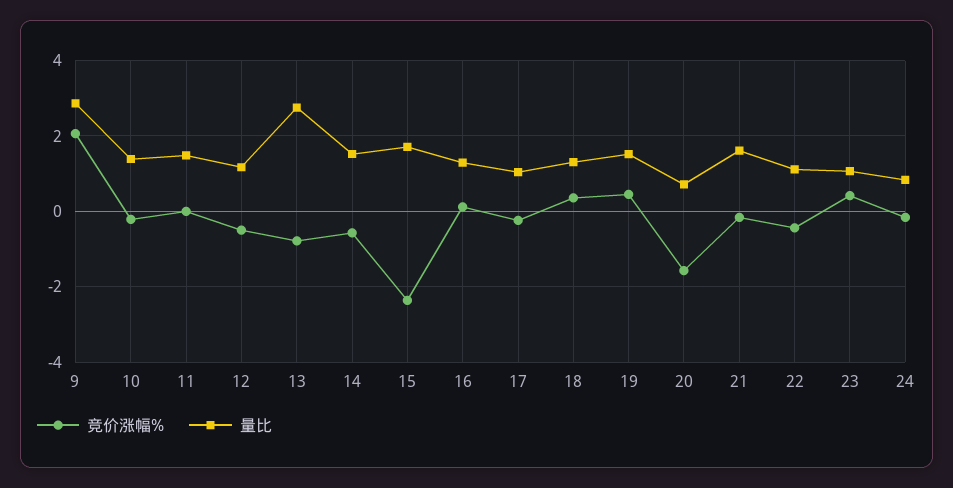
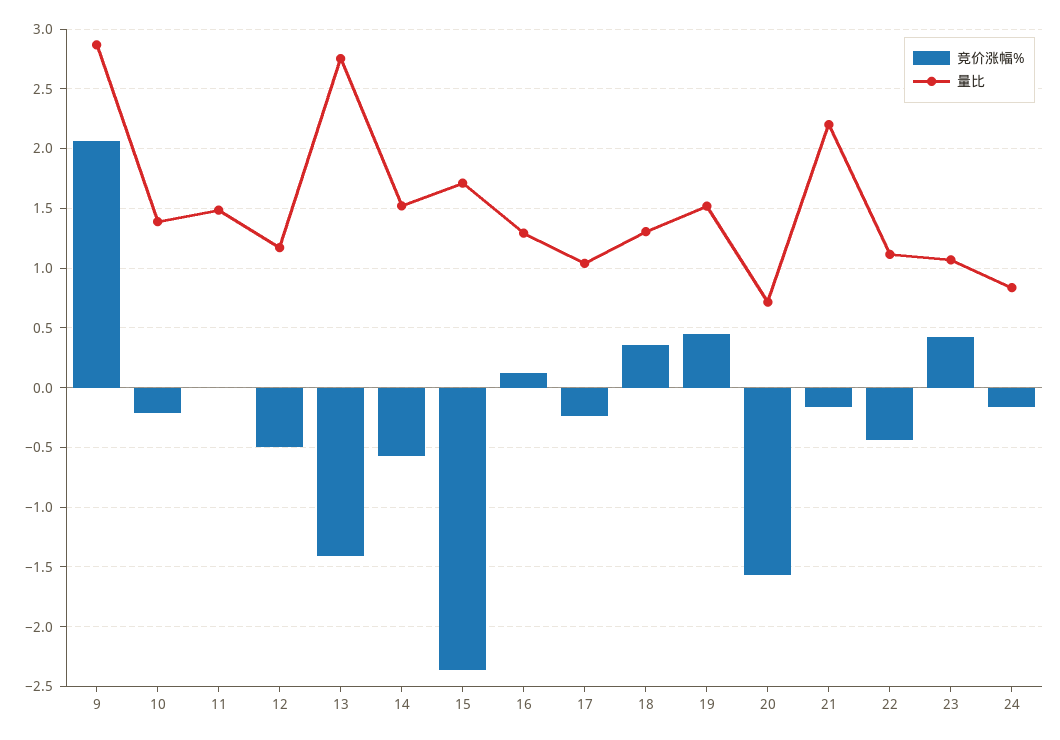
  {
    "竞价涨幅%": {
      "9": 2.1,
      "10": -0.2,
      "11": 0,
      "12": -0.5,
-     "13": -0.8,
+     "13": -1.4,
      "14": -0.6,
      "15": -2.4,
      "16": 0.1,
      "17": -0.2,
      "18": 0.4,
      "19": 0.5,
      "20": -1.6,
      "21": -0.2,
      "22": -0.4,
      "23": 0.4,
      "24": -0.2
    },
    "量比": {
      "9": 2.9,
      "10": 1.4,
      "11": 1.5,
      "12": 1.2,
      "13": 2.8,
      "14": 1.5,
      "15": 1.7,
      "16": 1.3,
      "17": 1,
      "18": 1.3,
      "19": 1.5,
      "20": 0.7,
-     "21": 1.6,
+     "21": 2.2,
      "22": 1.1,
      "23": 1.1,
      "24": 0.8
    }
  }

